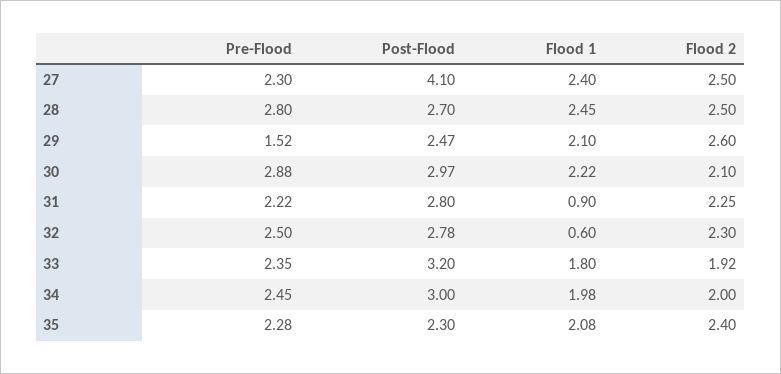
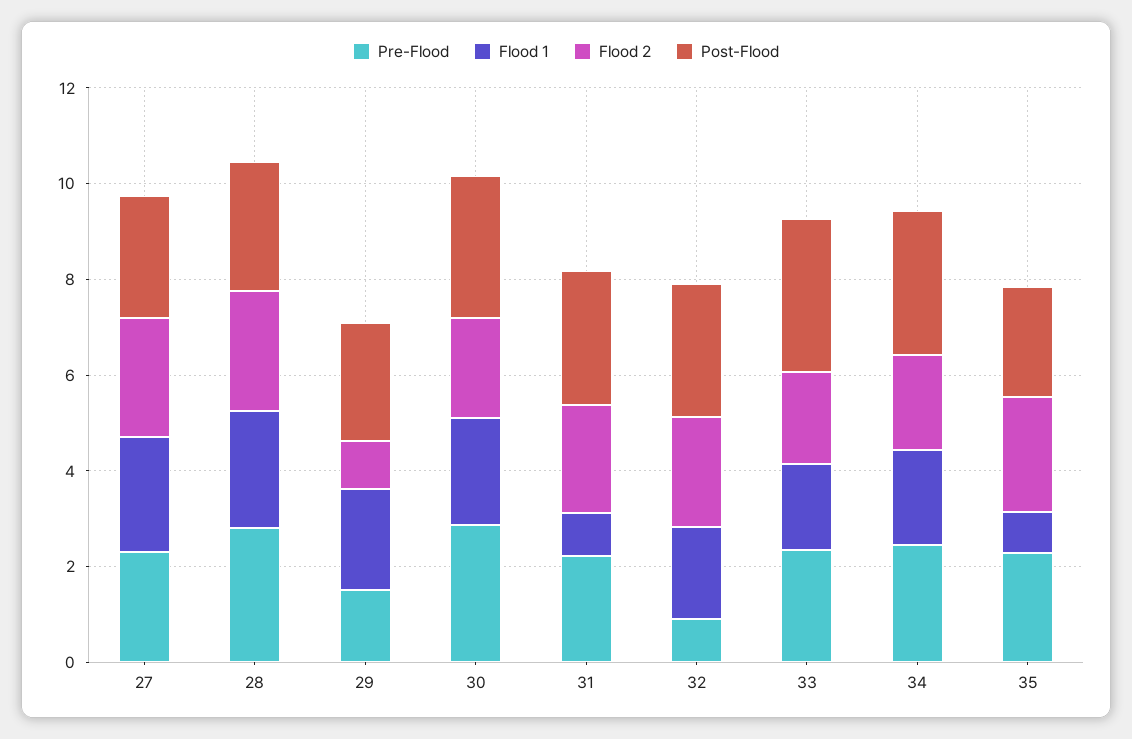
  {
    "Pre-Flood": {
      "27": 2.3,
      "28": 2.8,
      "29": 1.52,
      "30": 2.88,
      "31": 2.22,
-     "32": 2.5,
+     "32": 1,
      "33": 2.35,
      "34": 2.45,
      "35": 2.28
    },
    "Post-Flood": {
-     "27": 4.1,
+     "27": 2.5,
      "28": 2.7,
      "29": 2.47,
      "30": 2.97,
      "31": 2.8,
      "32": 2.78,
      "33": 3.2,
      "34": 3,
      "35": 2.3
    },
    "Flood 1": {
      "27": 2.4,
      "28": 2.45,
      "29": 2.1,
      "30": 2.22,
      "31": 0.9,
-     "32": 0.6,
+     "32": 2,
      "33": 1.8,
      "34": 1.98,
-     "35": 2.08
+     "35": 1
    },
    "Flood 2": {
      "27": 2.5,
      "28": 2.5,
-     "29": 2.6,
+     "29": 1,
      "30": 2.1,
      "31": 2.25,
      "32": 2.3,
      "33": 1.92,
      "34": 2,
      "35": 2.4
    }
  }

